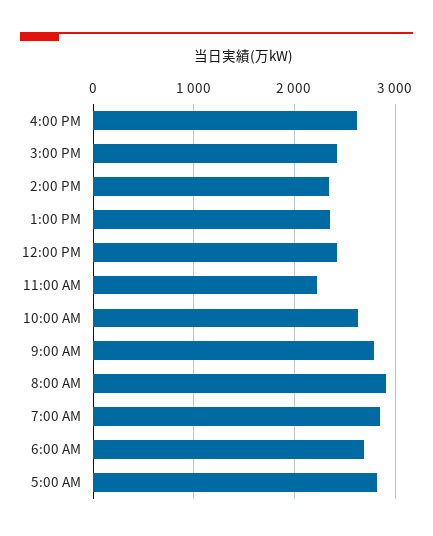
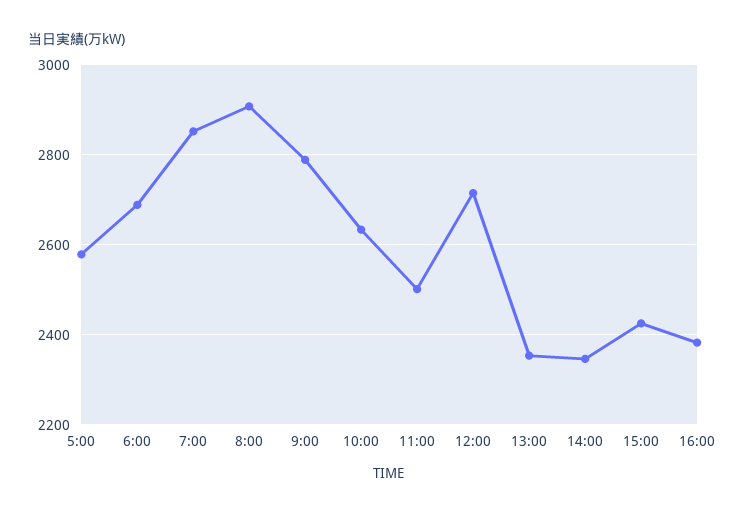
  {
-   "4:00 PM": 2600,
+   "4:00 PM": 2380,
    "3:00 PM": 2420,
    "2:00 PM": 2340,
    "1:00 PM": 2360,
-   "12:00 PM": 2400,
+   "12:00 PM": 2720,
-   "11:00 AM": 2200,
+   "11:00 AM": 2500,
    "10:00 AM": 2640,
    "9:00 AM": 2780,
    "8:00 AM": 2900,
    "7:00 AM": 2860,
    "6:00 AM": 2680,
-   "5:00 AM": 2800
+   "5:00 AM": 2580
  }

